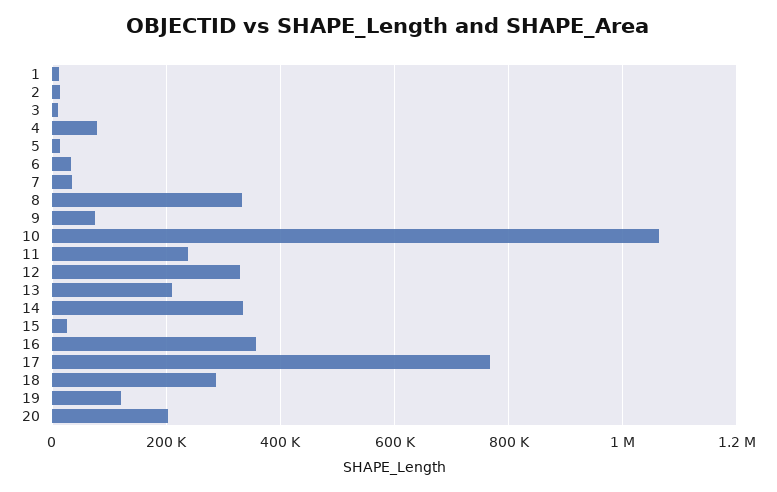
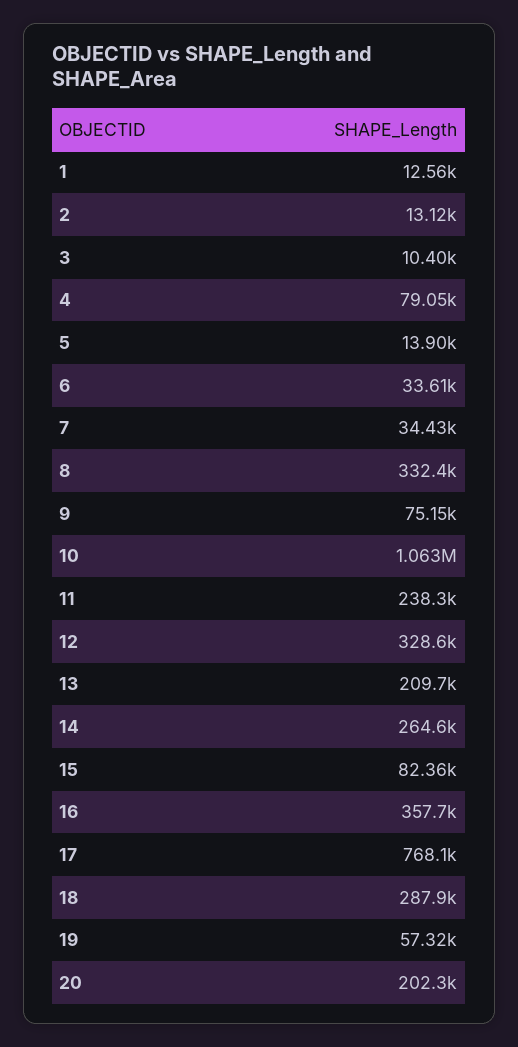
  {
    "1": 12560,
    "2": 13120,
    "3": 10400,
    "4": 79050,
    "5": 13900,
    "6": 33610,
    "7": 34430,
    "8": 332400,
    "9": 75150,
    "10": 1063000,
    "11": 238300,
    "12": 328600,
    "13": 209700,
-   "14": 340000,
+   "14": 264600,
-   "15": 20000,
+   "15": 82360,
    "16": 357700,
    "17": 768100,
    "18": 287900,
-   "19": 120000,
+   "19": 57320,
    "20": 202300
  }

